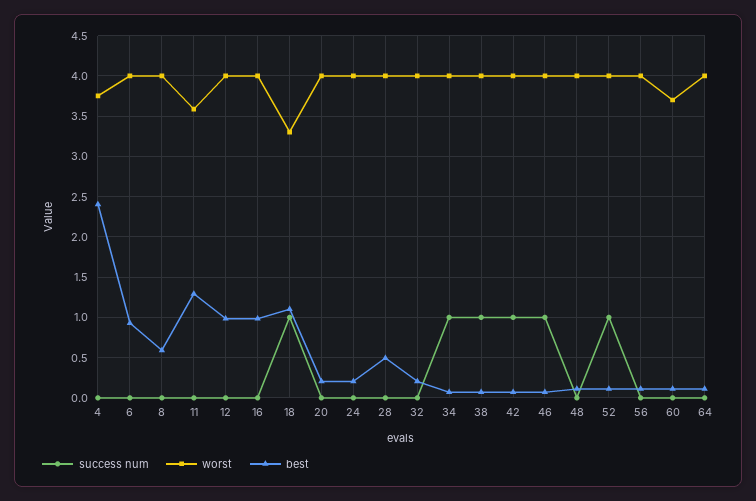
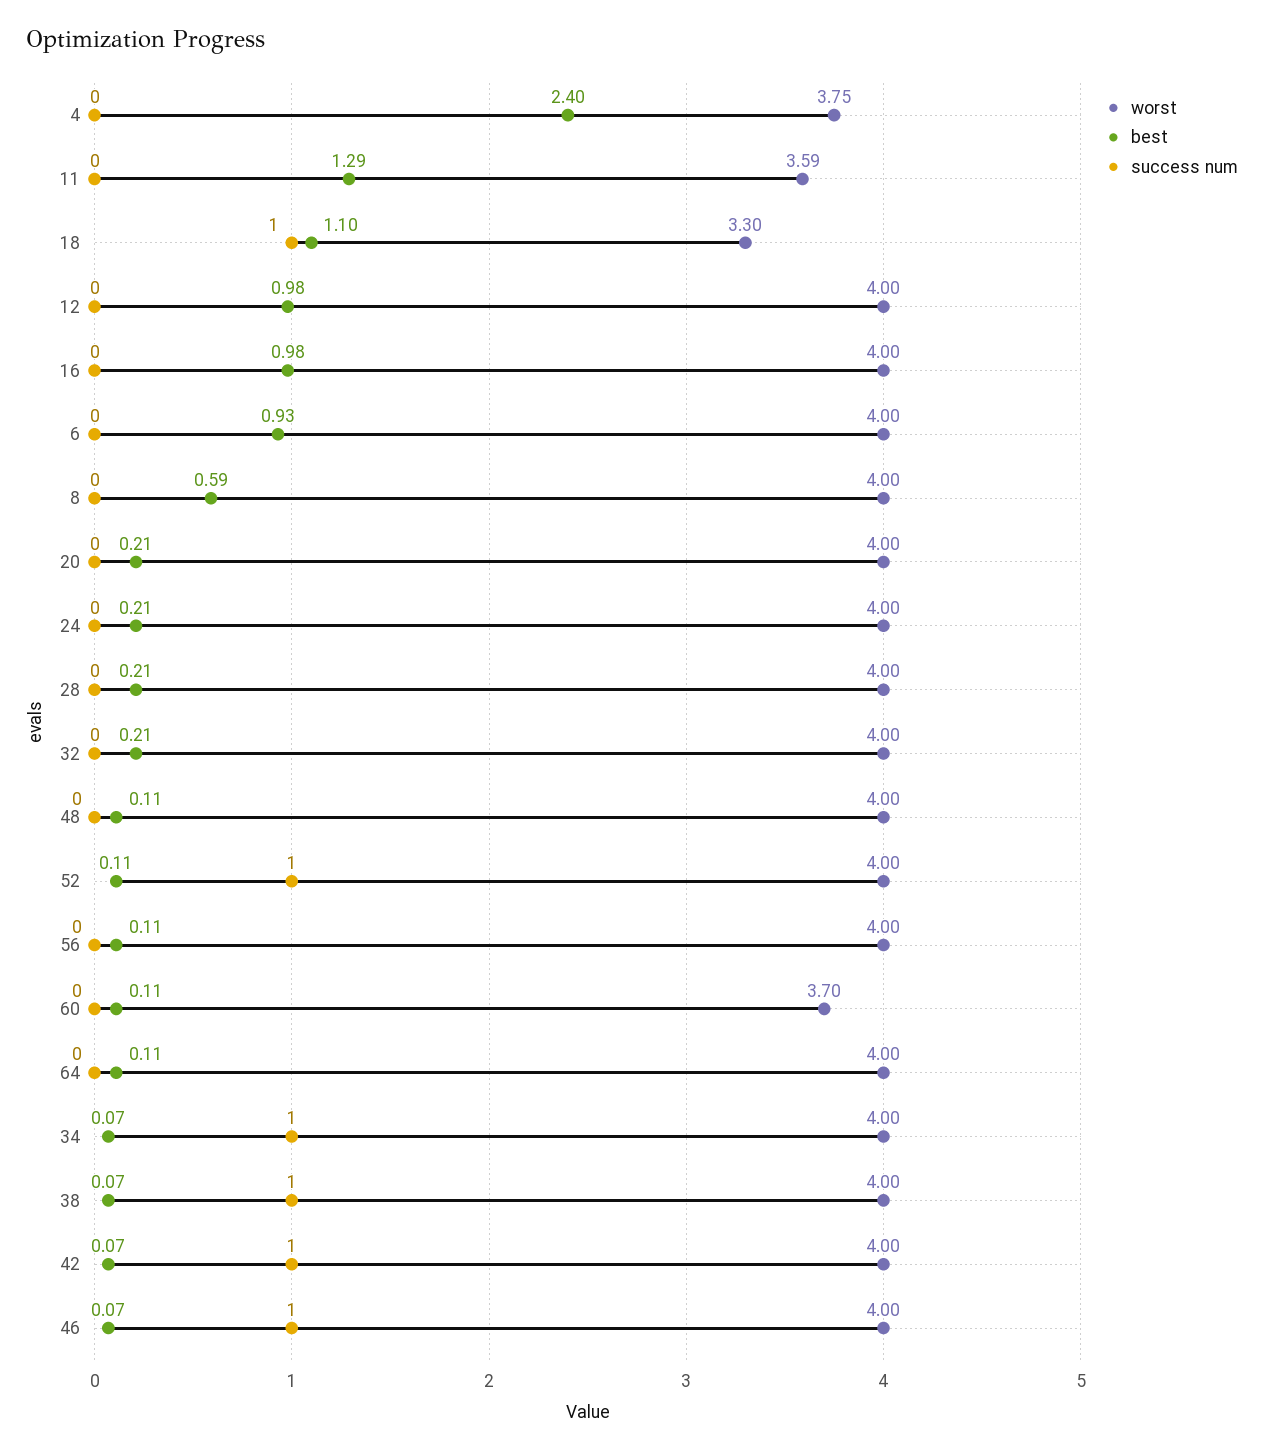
  {
    "success num": {
      "4": 0,
      "6": 0,
      "8": 0,
      "11": 0,
      "12": 0,
      "16": 0,
      "18": 1,
      "20": 0,
      "24": 0,
      "28": 0,
      "32": 0,
      "34": 1,
      "38": 1,
      "42": 1,
      "46": 1,
      "48": 0,
      "52": 1,
      "56": 0,
      "60": 0,
      "64": 0
    },
    "worst": {
      "4": 3.75,
      "6": 4,
      "8": 4,
      "11": 3.59,
      "12": 4,
      "16": 4,
      "18": 3.3,
      "20": 4,
      "24": 4,
      "28": 4,
      "32": 4,
      "34": 4,
      "38": 4,
      "42": 4,
      "46": 4,
      "48": 4,
      "52": 4,
      "56": 4,
      "60": 3.7,
      "64": 4
    },
    "best": {
      "4": 2.4,
      "6": 0.93,
      "8": 0.59,
      "11": 1.29,
      "12": 0.98,
      "16": 0.98,
      "18": 1.1,
      "20": 0.21,
      "24": 0.21,
-     "28": 0.5,
+     "28": 0.21,
      "32": 0.21,
      "34": 0.07,
      "38": 0.07,
      "42": 0.07,
      "46": 0.07,
      "48": 0.11,
      "52": 0.11,
      "56": 0.11,
      "60": 0.11,
      "64": 0.11
    }
  }

